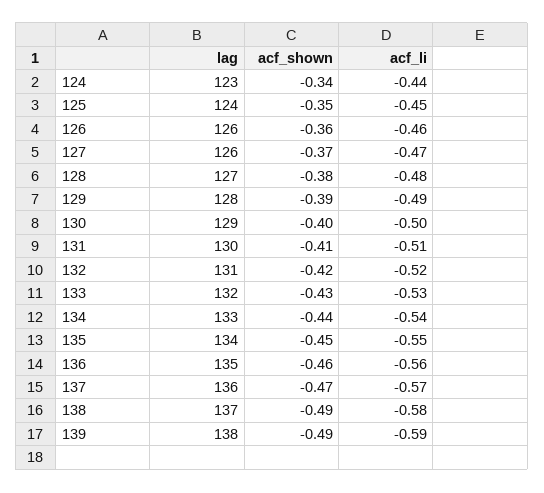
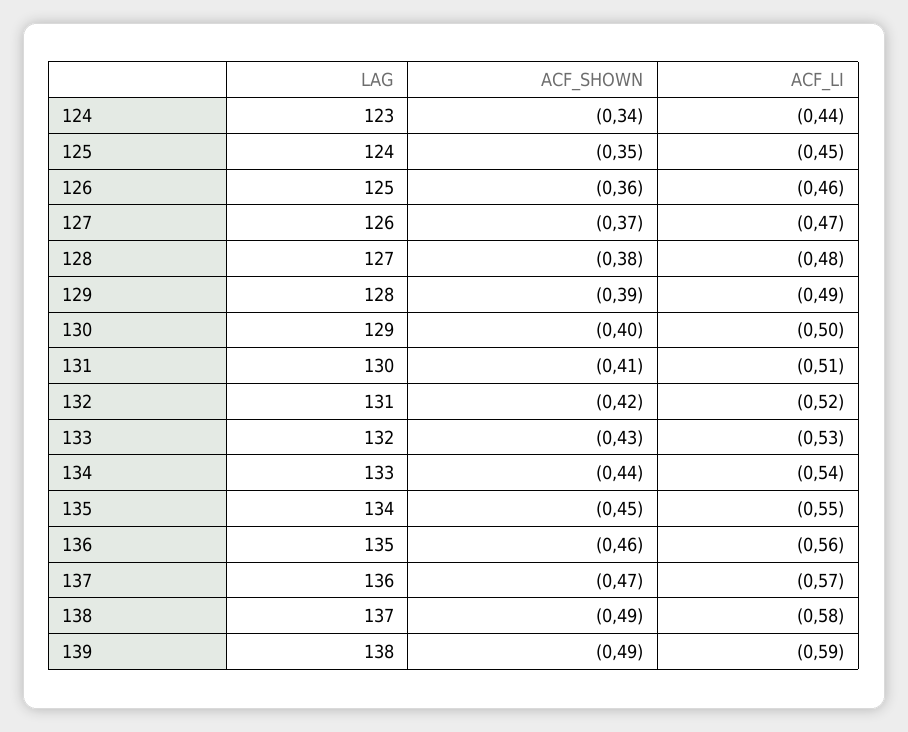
  {
    "lag": {
      "124": 123,
      "125": 124,
-     "126": 126,
+     "126": 125,
      "127": 126,
      "128": 127,
      "129": 128,
      "130": 129,
      "131": 130,
      "132": 131,
      "133": 132,
      "134": 133,
      "135": 134,
      "136": 135,
      "137": 136,
      "138": 137,
      "139": 138
    },
    "acf_shown": {
      "124": -0.34,
      "125": -0.35,
      "126": -0.36,
      "127": -0.37,
      "128": -0.38,
      "129": -0.39,
      "130": -0.4,
      "131": -0.41,
      "132": -0.42,
      "133": -0.43,
      "134": -0.44,
      "135": -0.45,
      "136": -0.46,
      "137": -0.47,
      "138": -0.49,
      "139": -0.49
    },
    "acf_li": {
      "124": -0.44,
      "125": -0.45,
      "126": -0.46,
      "127": -0.47,
      "128": -0.48,
      "129": -0.49,
      "130": -0.5,
      "131": -0.51,
      "132": -0.52,
      "133": -0.53,
      "134": -0.54,
      "135": -0.55,
      "136": -0.56,
      "137": -0.57,
      "138": -0.58,
      "139": -0.59
    }
  }

